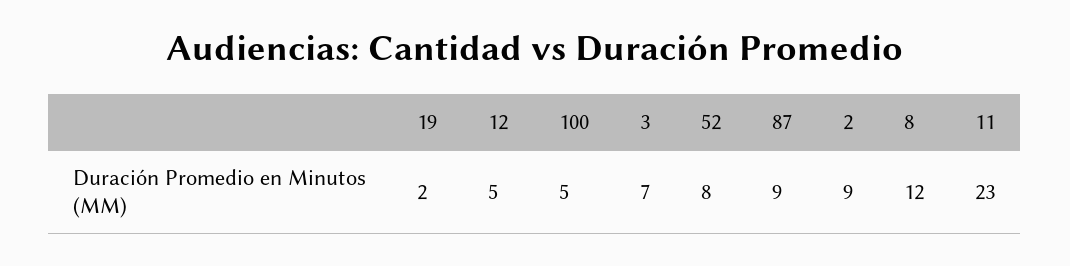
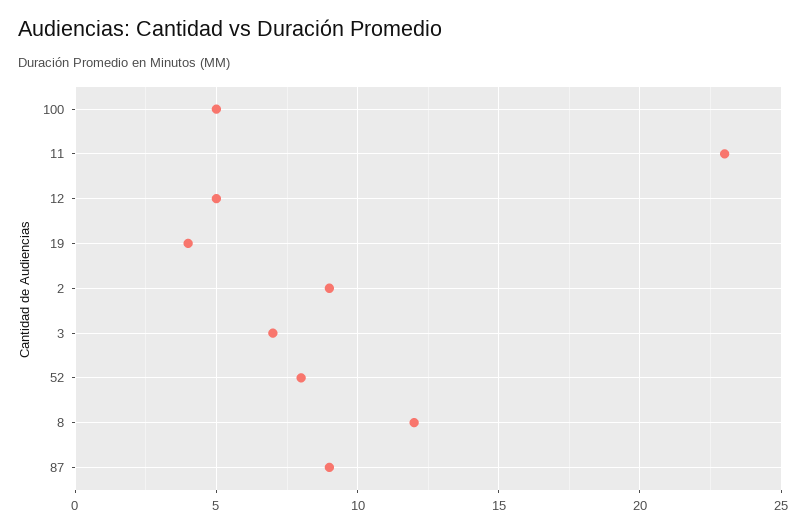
  {
-   "19": 2,
+   "19": 4,
    "12": 5,
    "100": 5,
    "3": 7,
    "52": 8,
    "87": 9,
    "2": 9,
    "8": 12,
    "11": 23
  }

